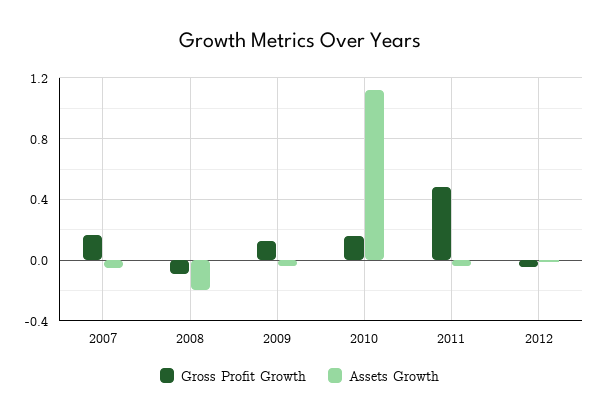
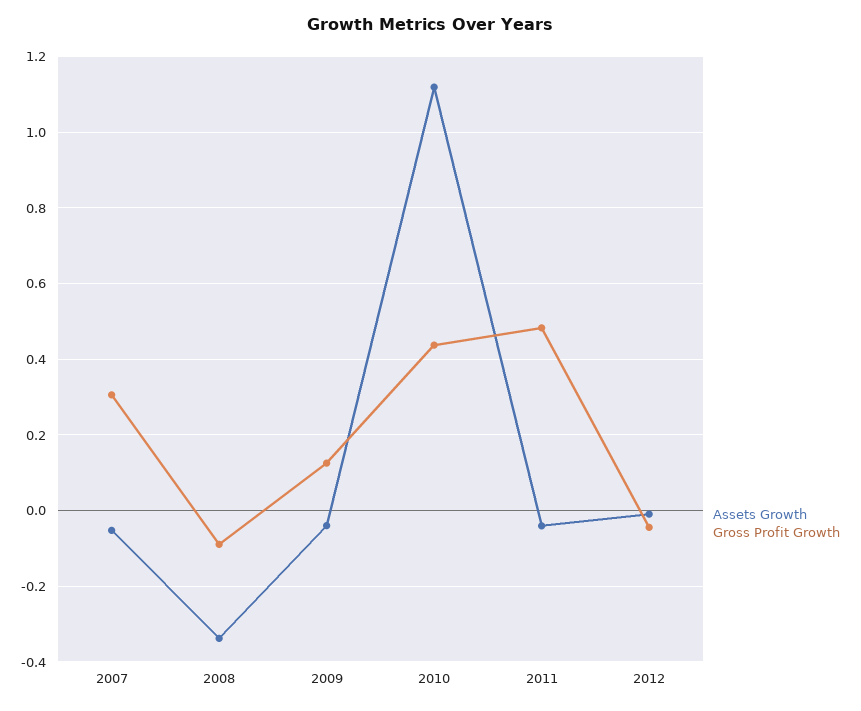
  {
    "Gross Profit Growth": {
-     "2007": 0.15,
+     "2007": 0.3,
      "2008": -0.08,
      "2009": 0.12,
-     "2010": 0.15,
+     "2010": 0.44,
      "2011": 0.48,
      "2012": -0.04
    },
    "Assets Growth": {
      "2007": -0.06,
-     "2008": -0.2,
+     "2008": -0.34,
      "2009": -0.04,
      "2010": 1.12,
      "2011": -0.04,
      "2012": -0.02
    }
  }

